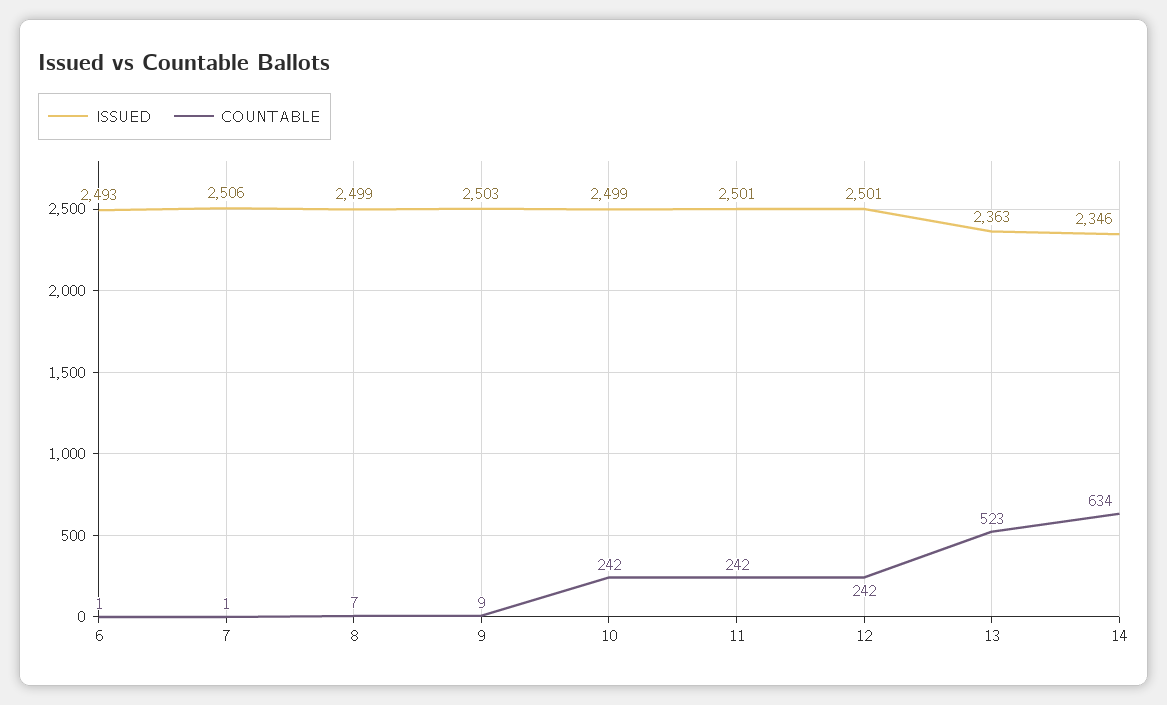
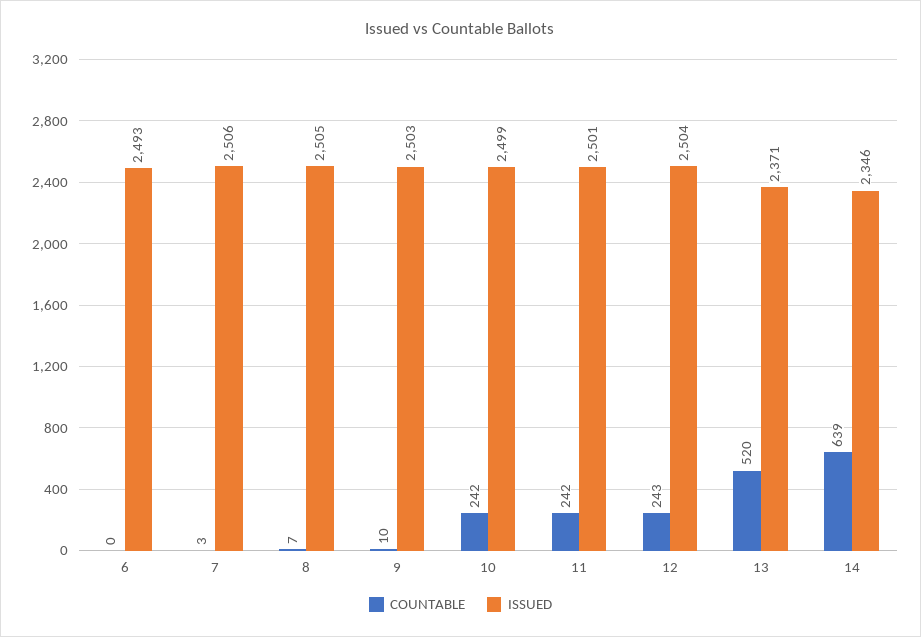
  {
    "ISSUED": {
      "6": 2493,
      "7": 2506,
-     "8": 2499,
+     "8": 2505,
      "9": 2503,
      "10": 2499,
      "11": 2501,
-     "12": 2501,
+     "12": 2504,
-     "13": 2363,
+     "13": 2371,
      "14": 2346
    },
    "COUNTABLE": {
-     "6": 1,
+     "6": 0,
-     "7": 1,
+     "7": 3,
      "8": 7,
-     "9": 9,
+     "9": 10,
      "10": 242,
      "11": 242,
-     "12": 242,
+     "12": 243,
-     "13": 523,
+     "13": 520,
-     "14": 634
+     "14": 639
    }
  }

